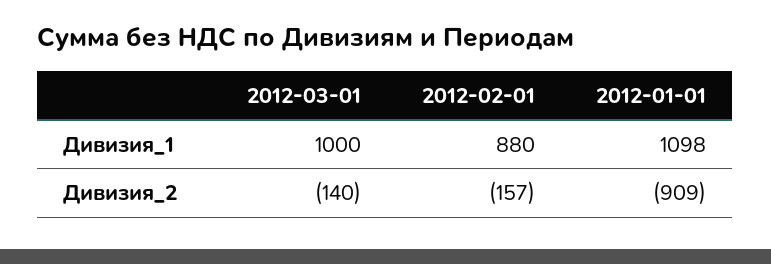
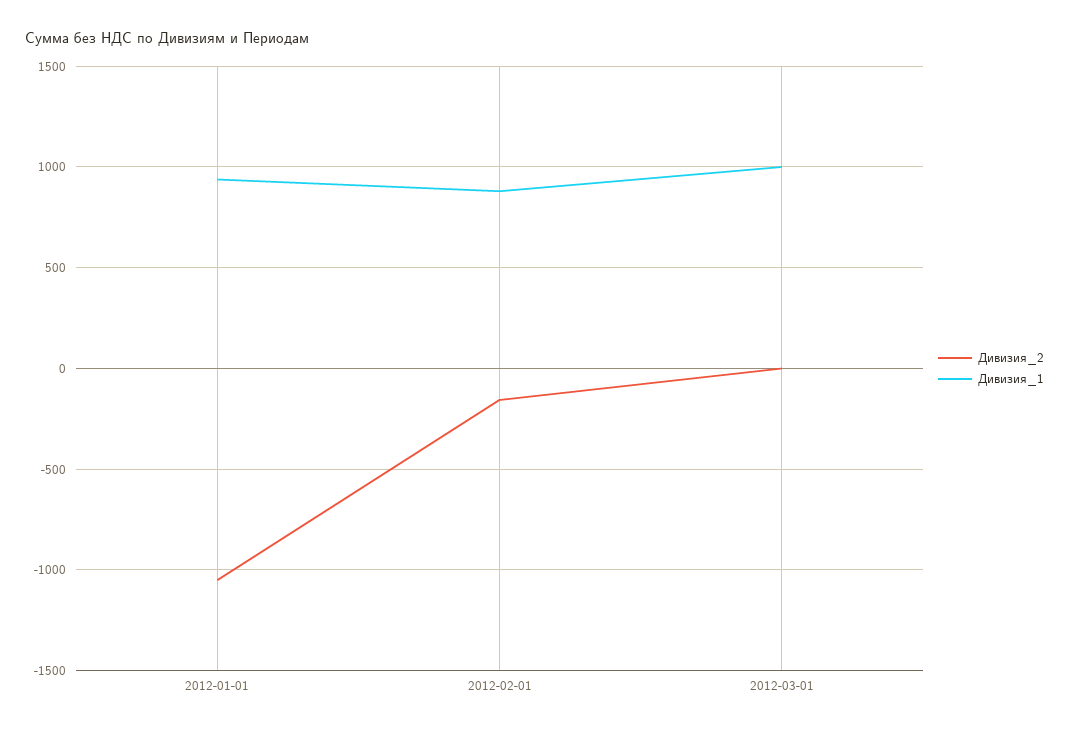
  {
    "Дивизия_1": {
      "2012-03-01": 1000,
      "2012-02-01": 880,
-     "2012-01-01": 1098
+     "2012-01-01": 950
    },
    "Дивизия_2": {
-     "2012-03-01": -140,
+     "2012-03-01": 0,
      "2012-02-01": -157,
-     "2012-01-01": -909
+     "2012-01-01": -1050
    }
  }

